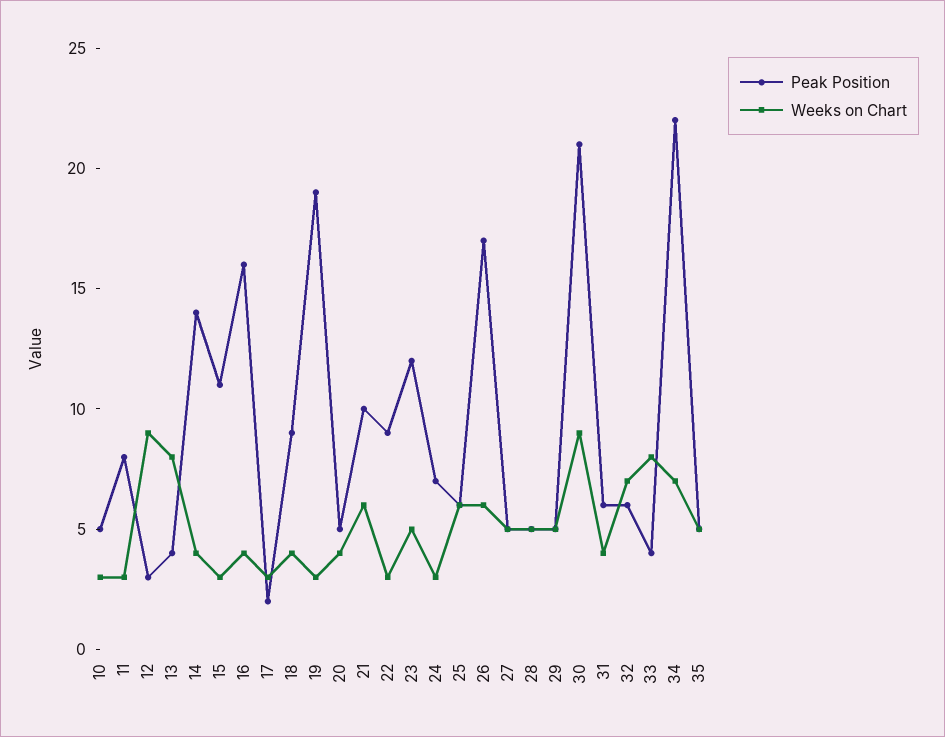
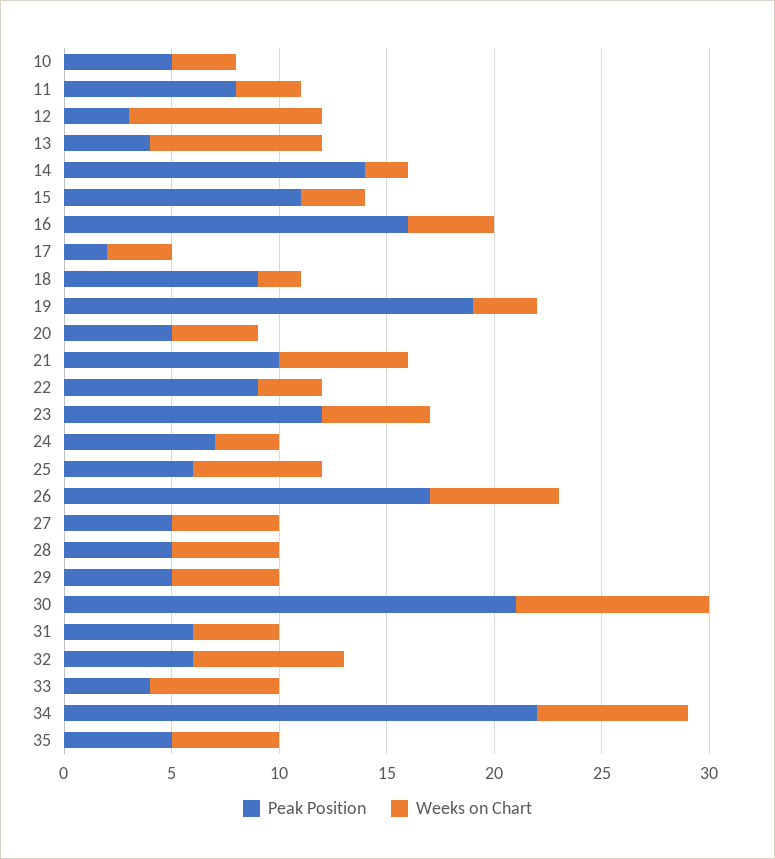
  {
    "Peak Position": {
      "10": 5,
      "11": 8,
      "12": 3,
      "13": 4,
      "14": 14,
      "15": 11,
      "16": 16,
      "17": 2,
      "18": 9,
      "19": 19,
      "20": 5,
      "21": 10,
      "22": 9,
      "23": 12,
      "24": 7,
      "25": 6,
      "26": 17,
      "27": 5,
      "28": 5,
      "29": 5,
      "30": 21,
      "31": 6,
      "32": 6,
      "33": 4,
      "34": 22,
      "35": 5
    },
    "Weeks on Chart": {
      "10": 3,
      "11": 3,
      "12": 9,
      "13": 8,
-     "14": 4,
+     "14": 2,
      "15": 3,
      "16": 4,
      "17": 3,
-     "18": 4,
+     "18": 2,
      "19": 3,
      "20": 4,
      "21": 6,
      "22": 3,
      "23": 5,
      "24": 3,
      "25": 6,
      "26": 6,
      "27": 5,
      "28": 5,
      "29": 5,
      "30": 9,
      "31": 4,
      "32": 7,
-     "33": 8,
+     "33": 6,
      "34": 7,
      "35": 5
    }
  }

